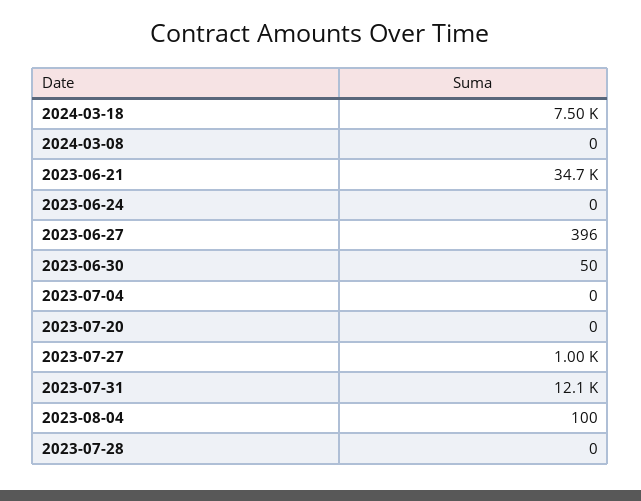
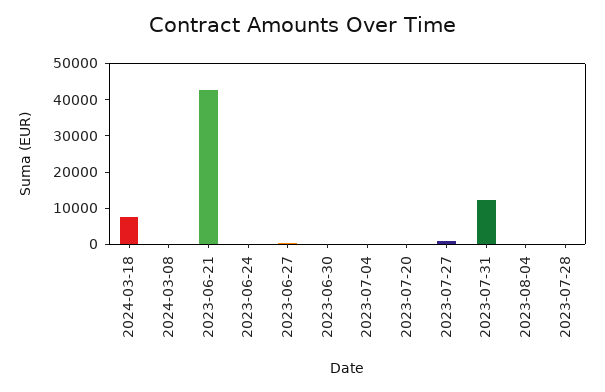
  {
    "2024-03-18": 7500,
    "2024-03-08": 0,
-   "2023-06-21": 34700,
+   "2023-06-21": 42500,
    "2023-06-24": 0,
    "2023-06-27": 396,
    "2023-06-30": 50,
    "2023-07-04": 0,
    "2023-07-20": 0,
    "2023-07-27": 1000,
    "2023-07-31": 12100,
    "2023-08-04": 100,
    "2023-07-28": 0
  }

